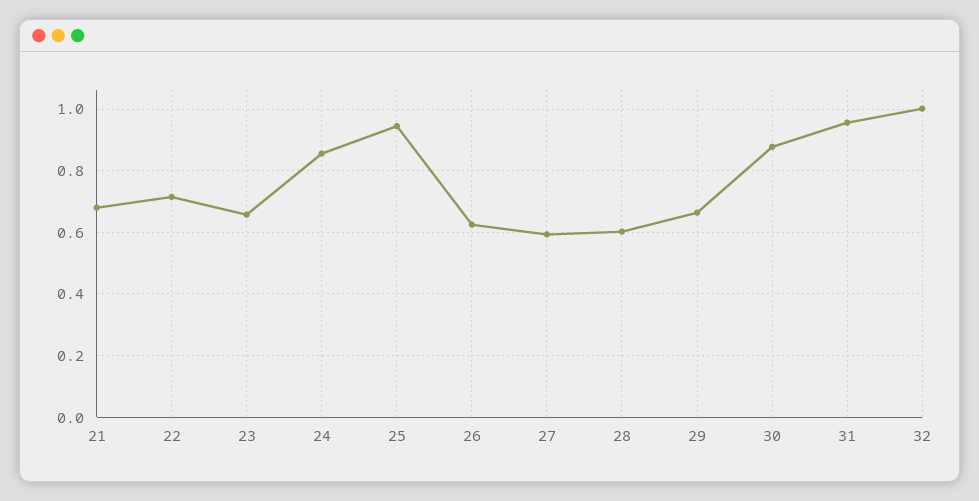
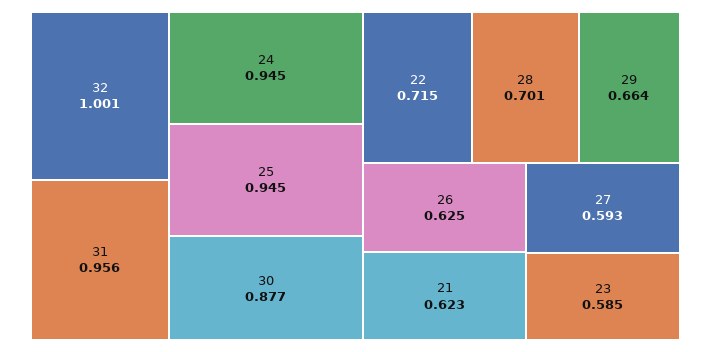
  {
-   "21": 0.68,
+   "21": 0.623,
    "22": 0.715,
-   "23": 0.66,
+   "23": 0.585,
-   "24": 0.86,
+   "24": 0.945,
    "25": 0.945,
    "26": 0.625,
    "27": 0.593,
-   "28": 0.6,
+   "28": 0.701,
    "29": 0.664,
    "30": 0.877,
    "31": 0.956,
    "32": 1.001
  }

